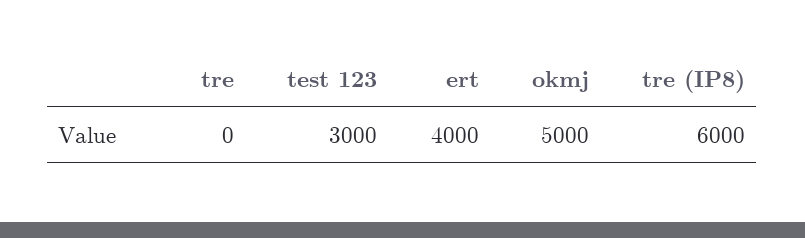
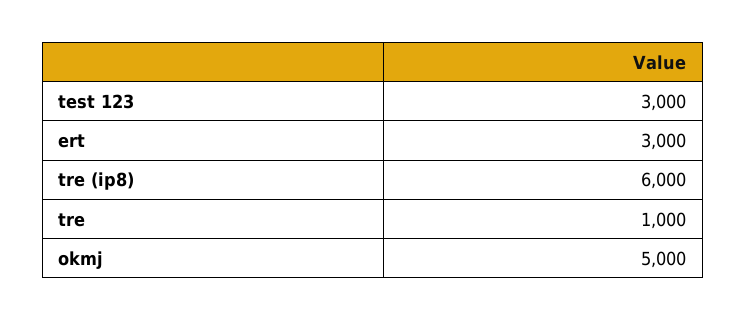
  {
-   "tre": 0,
+   "tre": 1000,
    "test 123": 3000,
-   "ert": 4000,
+   "ert": 3000,
    "okmj": 5000,
    "tre (IP8)": 6000
  }

